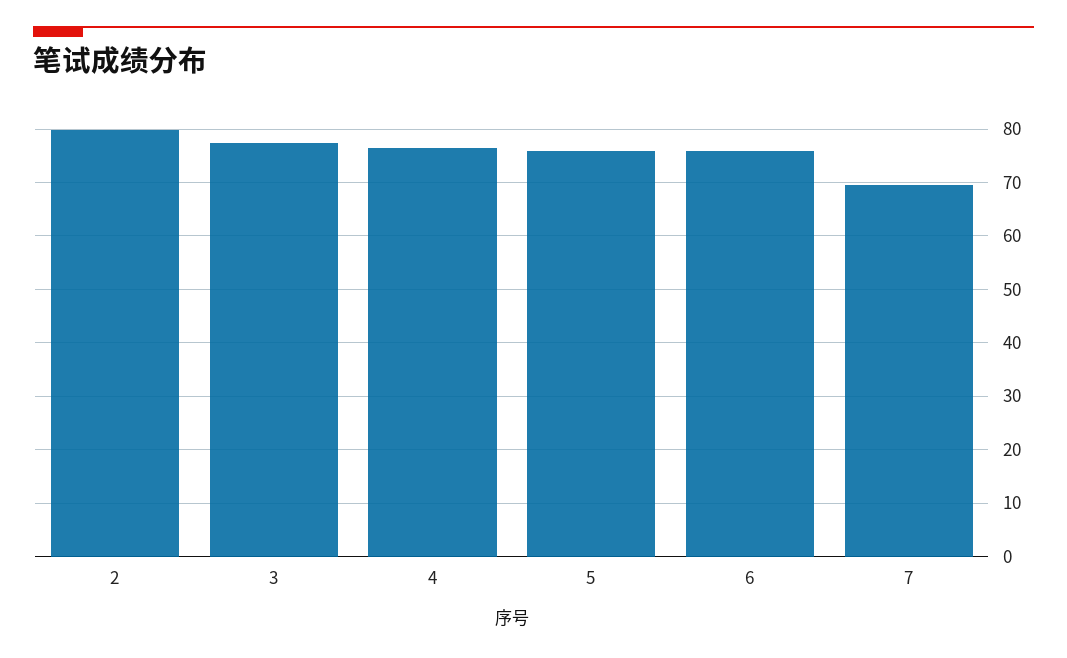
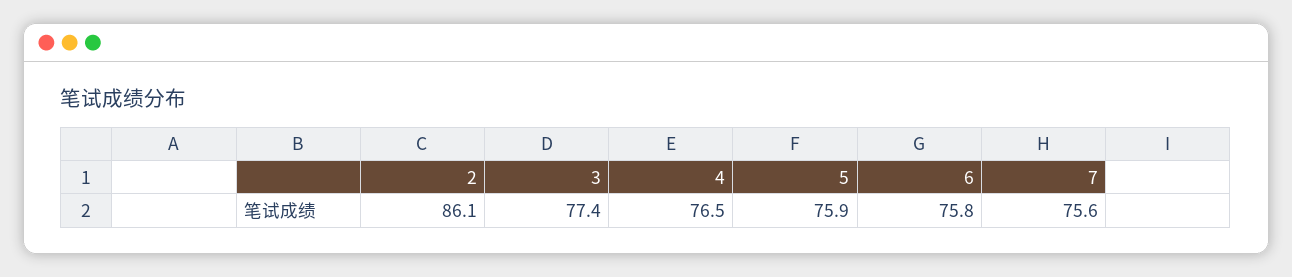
  {
-   "2": 80,
+   "2": 86.1,
    "3": 77.4,
    "4": 76.5,
    "5": 75.9,
    "6": 75.8,
-   "7": 70
+   "7": 75.6
  }

